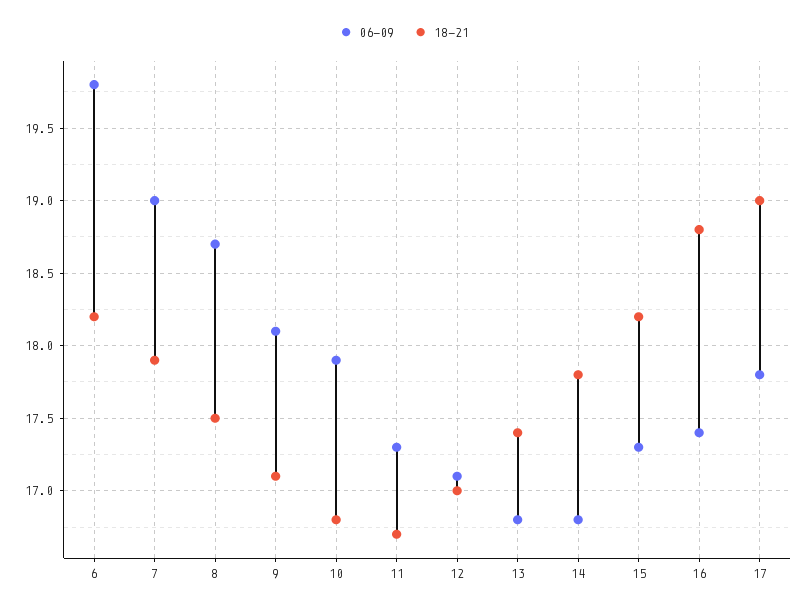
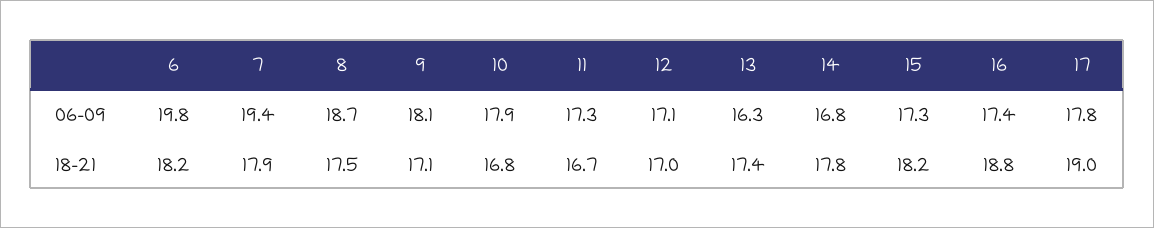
  {
    "06-09": {
      "6": 19.8,
-     "7": 19,
+     "7": 19.4,
      "8": 18.7,
      "9": 18.1,
      "10": 17.9,
      "11": 17.3,
      "12": 17.1,
-     "13": 16.8,
+     "13": 16.3,
      "14": 16.8,
      "15": 17.3,
      "16": 17.4,
      "17": 17.8
    },
    "18-21": {
      "6": 18.2,
      "7": 17.9,
      "8": 17.5,
      "9": 17.1,
      "10": 16.8,
      "11": 16.7,
      "12": 17,
      "13": 17.4,
      "14": 17.8,
      "15": 18.2,
      "16": 18.8,
      "17": 19
    }
  }

